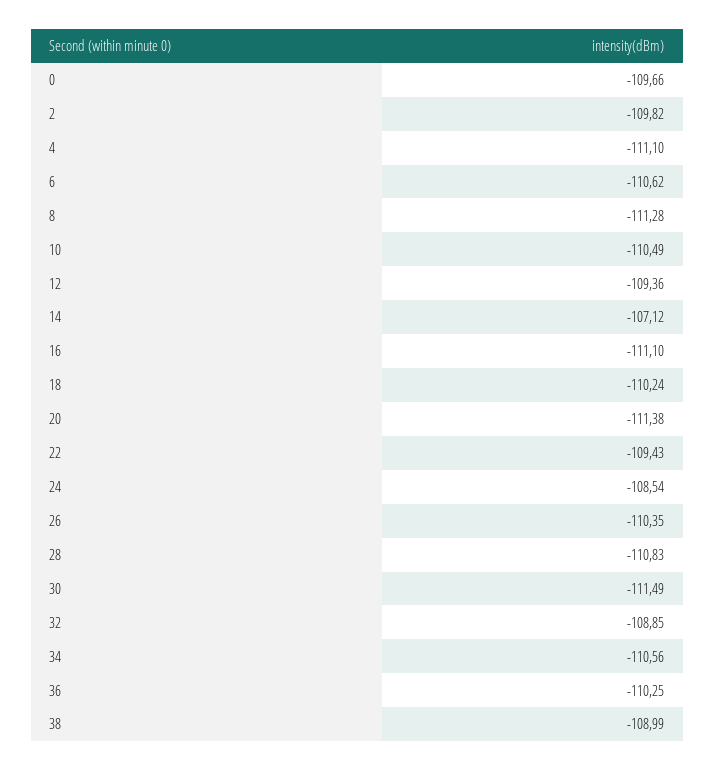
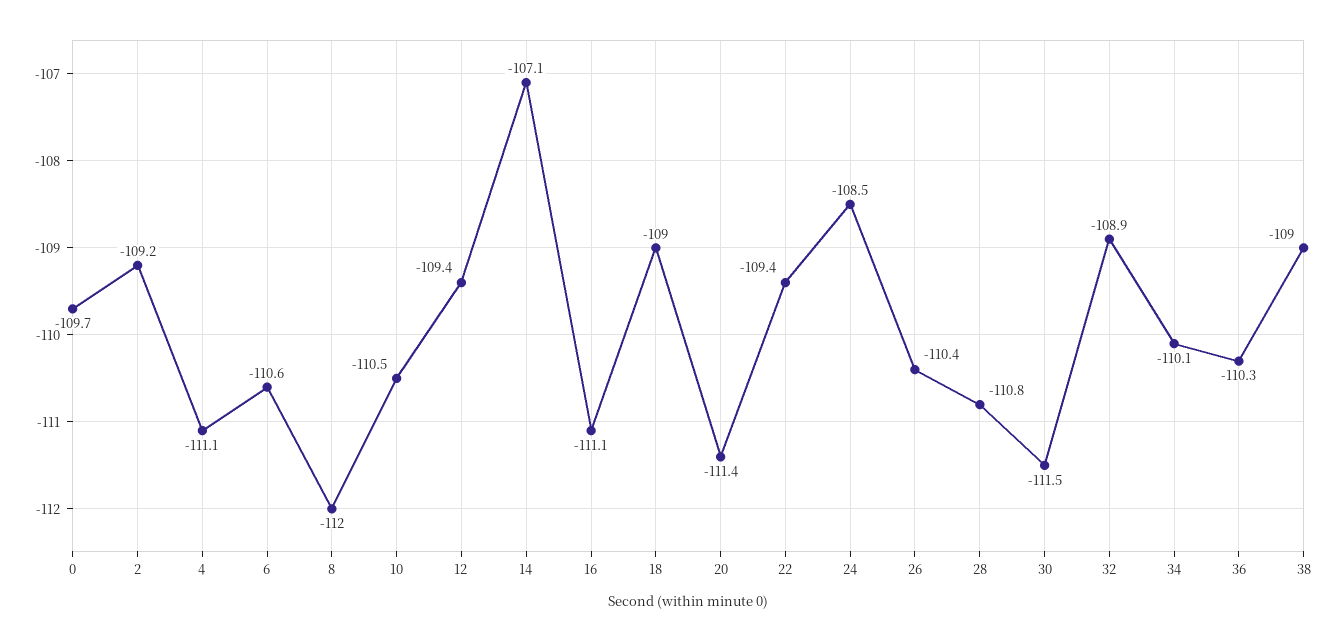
  {
    "0": -109.66,
-   "2": -109.82,
+   "2": -109.2,
    "4": -111.1,
    "6": -110.62,
-   "8": -111.28,
+   "8": -112,
    "10": -110.49,
    "12": -109.36,
    "14": -107.12,
    "16": -111.1,
-   "18": -110.24,
+   "18": -109,
    "20": -111.38,
    "22": -109.43,
    "24": -108.54,
    "26": -110.35,
    "28": -110.83,
    "30": -111.49,
    "32": -108.85,
-   "34": -110.56,
+   "34": -110.1,
    "36": -110.25,
    "38": -108.99
  }

